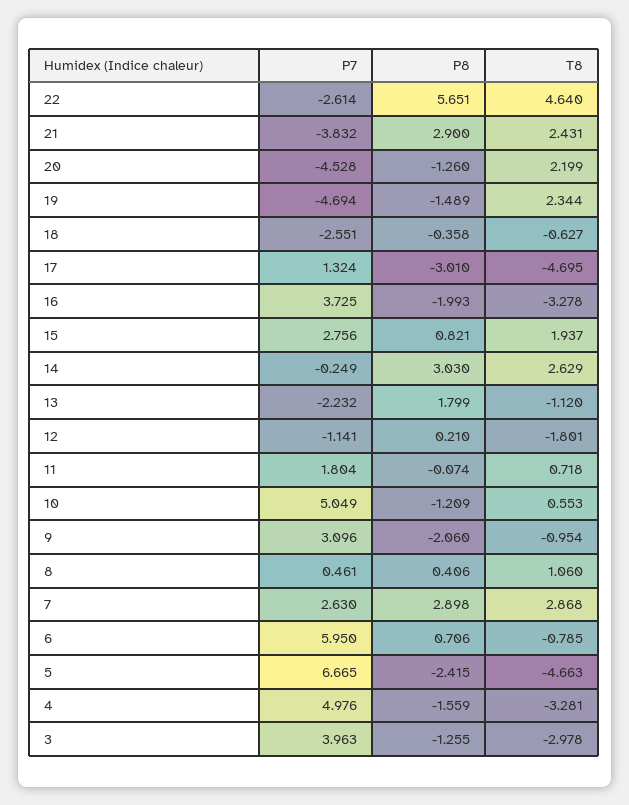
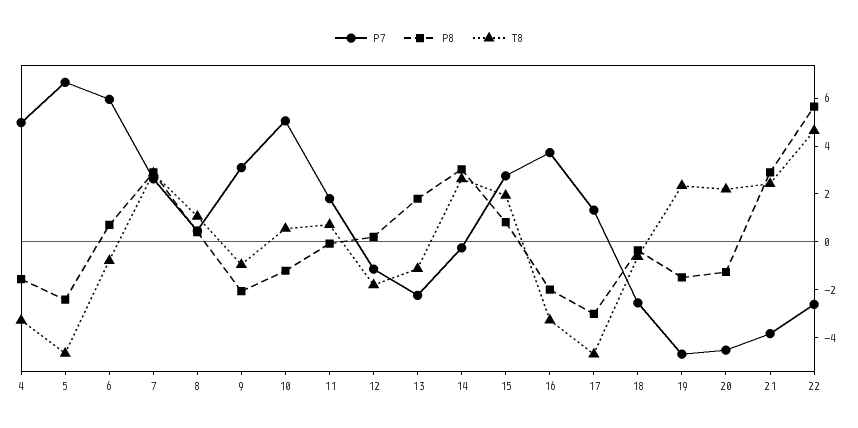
  {
    "P7": {
      "22": -2.614,
      "21": -3.832,
      "20": -4.528,
      "19": -4.694,
      "18": -2.551,
      "17": 1.324,
      "16": 3.725,
      "15": 2.756,
      "14": -0.249,
      "13": -2.232,
      "12": -1.141,
      "11": 1.804,
      "10": 5.049,
      "9": 3.096,
      "8": 0.461,
      "7": 2.63,
      "6": 5.95,
      "5": 6.665,
-     "4": 4.976,
+     "4": 4.976
-     "3": 3.963
    },
    "P8": {
      "22": 5.651,
      "21": 2.9,
      "20": -1.26,
      "19": -1.489,
      "18": -0.358,
      "17": -3.01,
      "16": -1.993,
      "15": 0.821,
      "14": 3.03,
      "13": 1.799,
      "12": 0.21,
      "11": -0.074,
      "10": -1.209,
      "9": -2.06,
      "8": 0.406,
      "7": 2.898,
      "6": 0.706,
      "5": -2.415,
-     "4": -1.559,
+     "4": -1.559
-     "3": -1.255
    },
    "T8": {
      "22": 4.64,
      "21": 2.431,
      "20": 2.199,
      "19": 2.344,
      "18": -0.627,
      "17": -4.695,
      "16": -3.278,
      "15": 1.937,
      "14": 2.629,
      "13": -1.12,
      "12": -1.801,
      "11": 0.718,
      "10": 0.553,
      "9": -0.954,
      "8": 1.06,
      "7": 2.868,
      "6": -0.785,
      "5": -4.663,
-     "4": -3.281,
+     "4": -3.281
-     "3": -2.978
    }
  }

